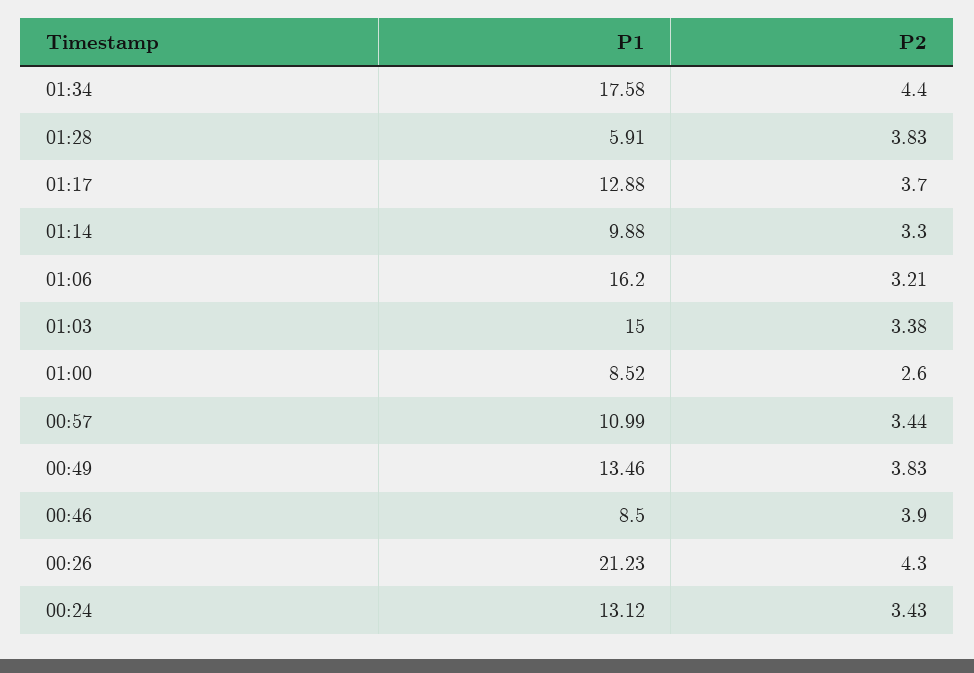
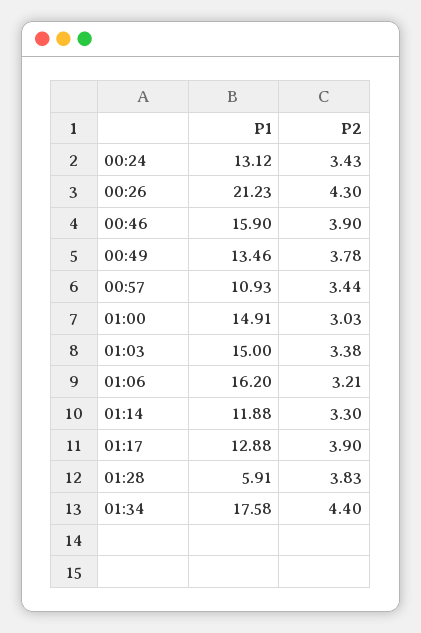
  {
    "P1": {
      "01:34": 17.58,
      "01:28": 5.91,
      "01:17": 12.88,
-     "01:14": 9.88,
+     "01:14": 11.88,
      "01:06": 16.2,
      "01:03": 15,
-     "01:00": 8.52,
+     "01:00": 14.91,
-     "00:57": 10.99,
+     "00:57": 10.93,
      "00:49": 13.46,
-     "00:46": 8.5,
+     "00:46": 15.9,
      "00:26": 21.23,
      "00:24": 13.12
    },
    "P2": {
      "01:34": 4.4,
      "01:28": 3.83,
-     "01:17": 3.7,
+     "01:17": 3.9,
      "01:14": 3.3,
      "01:06": 3.21,
      "01:03": 3.38,
-     "01:00": 2.6,
+     "01:00": 3.03,
      "00:57": 3.44,
-     "00:49": 3.83,
+     "00:49": 3.78,
      "00:46": 3.9,
      "00:26": 4.3,
      "00:24": 3.43
    }
  }

